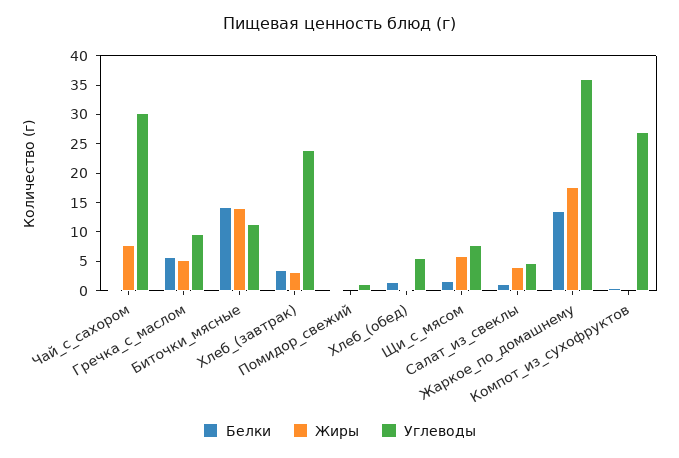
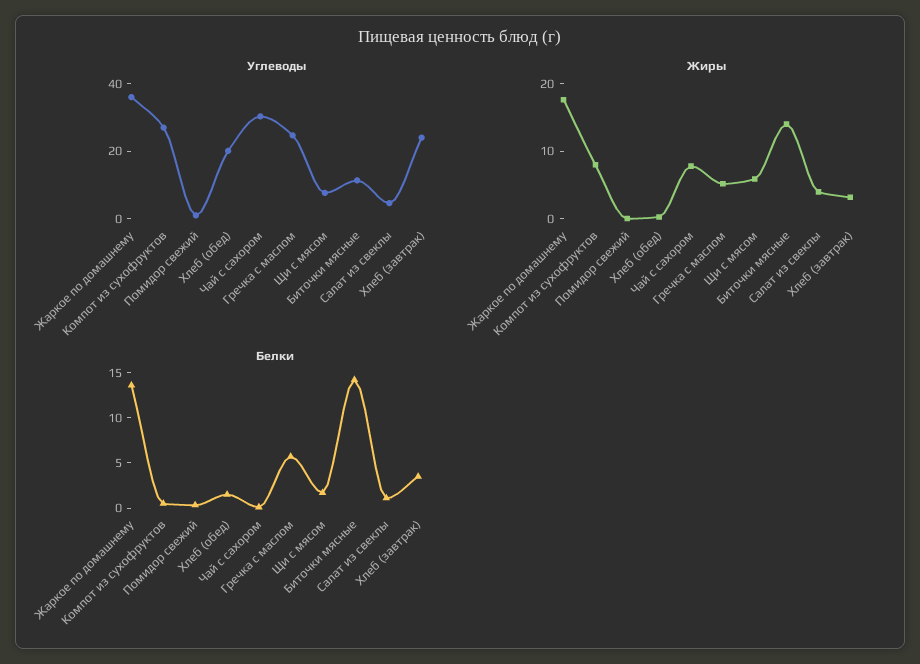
  {
    "Белки": {
      "Чай_с_сахором": 0,
      "Гречка_с_маслом": 6,
      "Биточки_мясные": 14,
      "Хлеб_(завтрак)": 4,
      "Помидор_свежий": 0,
      "Хлеб_(обед)": 2,
      "Щи_с_мясом": 2,
      "Салат_из_свеклы": 1,
      "Жаркое_по_домашнему": 14,
      "Компот_из_сухофруктов": 1
    },
    "Жиры": {
      "Чай_с_сахором": 8,
      "Гречка_с_маслом": 6,
      "Биточки_мясные": 14,
      "Хлеб_(завтрак)": 4,
      "Помидор_свежий": 0,
      "Хлеб_(обед)": 0,
      "Щи_с_мясом": 6,
      "Салат_из_свеклы": 4,
      "Жаркое_по_домашнему": 18,
-     "Компот_из_сухофруктов": 0
+     "Компот_из_сухофруктов": 8
    },
    "Углеводы": {
      "Чай_с_сахором": 30,
-     "Гречка_с_маслом": 10,
+     "Гречка_с_маслом": 25,
      "Биточки_мясные": 12.5,
      "Хлеб_(завтрак)": 25,
      "Помидор_свежий": 0,
-     "Хлеб_(обед)": 5,
+     "Хлеб_(обед)": 20,
      "Щи_с_мясом": 7.5,
      "Салат_из_свеклы": 5,
      "Жаркое_по_домашнему": 35,
      "Компот_из_сухофруктов": 27.5
    }
  }

